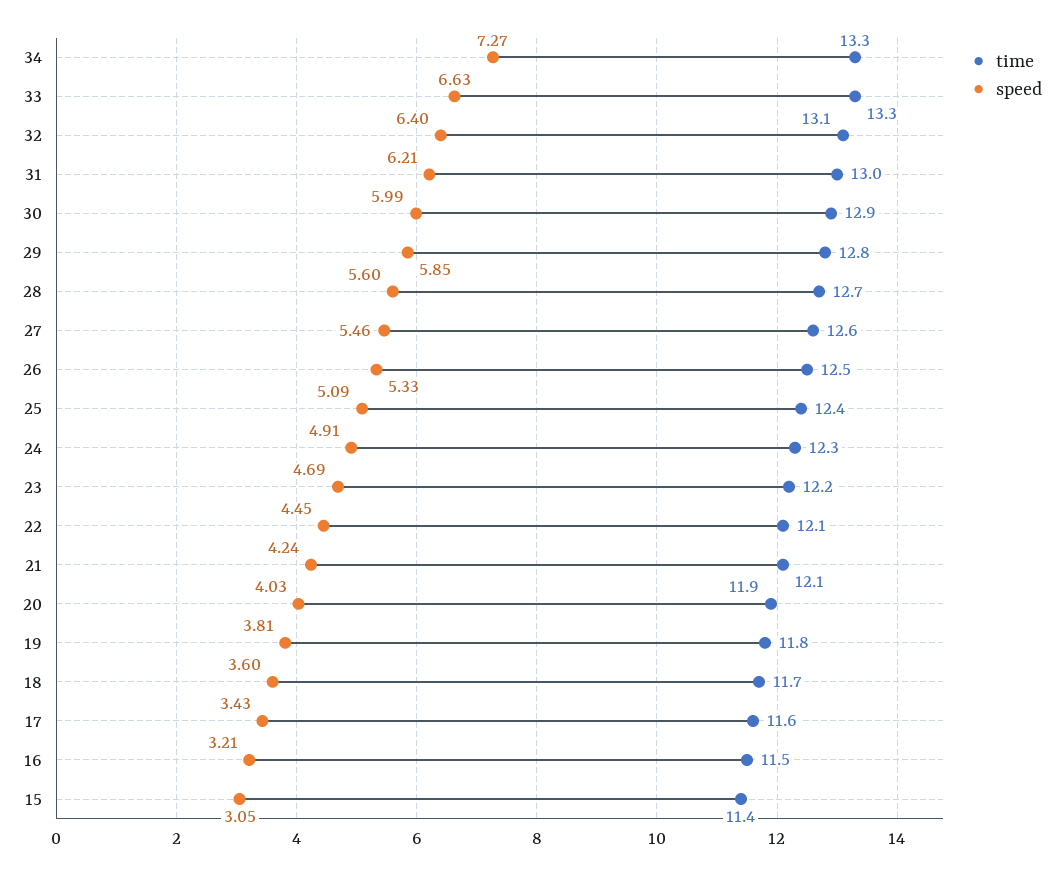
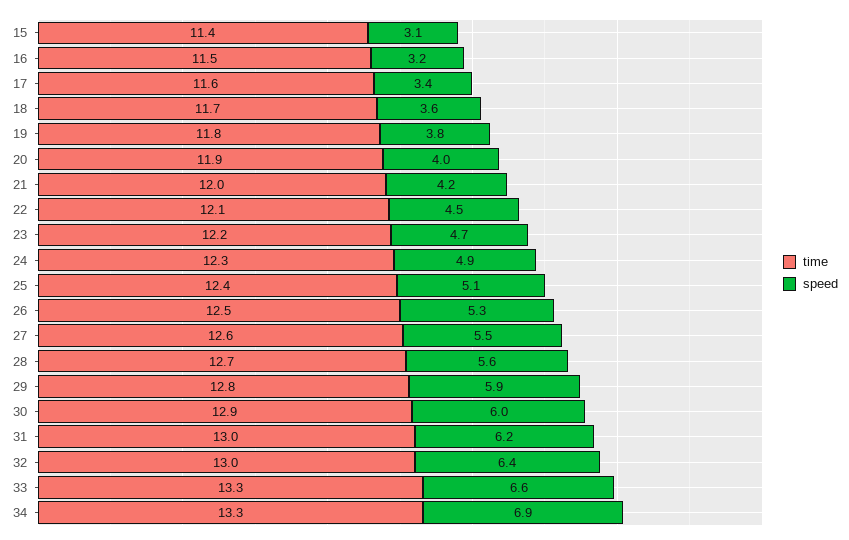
  {
    "time": {
      "34": 13.3,
      "33": 13.3,
-     "32": 13.1,
+     "32": 13,
      "31": 13,
      "30": 12.9,
      "29": 12.8,
      "28": 12.7,
      "27": 12.6,
      "26": 12.5,
      "25": 12.4,
      "24": 12.3,
      "23": 12.2,
      "22": 12.1,
-     "21": 12.1,
+     "21": 12,
      "20": 11.9,
      "19": 11.8,
      "18": 11.7,
      "17": 11.6,
      "16": 11.5,
      "15": 11.4
    },
    "speed": {
-     "34": 7.27,
+     "34": 6.9,
      "33": 6.63,
      "32": 6.4,
      "31": 6.21,
      "30": 5.99,
      "29": 5.85,
      "28": 5.6,
      "27": 5.46,
      "26": 5.33,
      "25": 5.09,
      "24": 4.91,
      "23": 4.69,
      "22": 4.45,
      "21": 4.24,
      "20": 4.03,
      "19": 3.81,
      "18": 3.6,
      "17": 3.43,
      "16": 3.21,
      "15": 3.05
    }
  }

